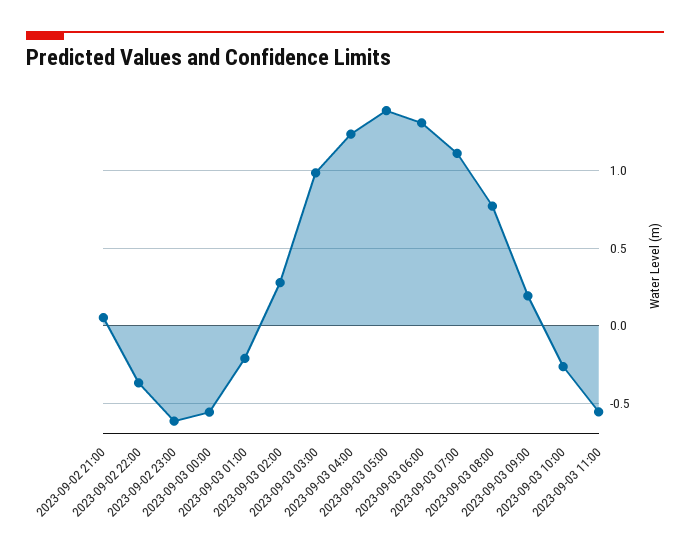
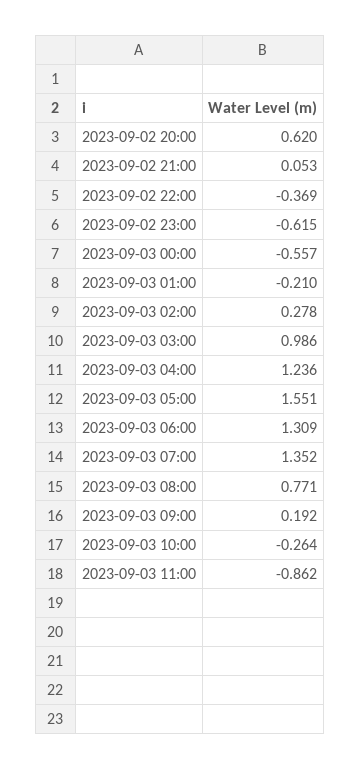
  {
    "2023-09-02 21:00": 0.053,
    "2023-09-02 22:00": -0.369,
    "2023-09-02 23:00": -0.615,
    "2023-09-03 00:00": -0.557,
    "2023-09-03 01:00": -0.21,
    "2023-09-03 02:00": 0.278,
    "2023-09-03 03:00": 0.986,
    "2023-09-03 04:00": 1.236,
-   "2023-09-03 05:00": 1.4,
+   "2023-09-03 05:00": 1.551,
    "2023-09-03 06:00": 1.309,
-   "2023-09-03 07:00": 1.1,
+   "2023-09-03 07:00": 1.352,
    "2023-09-03 08:00": 0.771,
    "2023-09-03 09:00": 0.192,
    "2023-09-03 10:00": -0.264,
-   "2023-09-03 11:00": -0.55
+   "2023-09-03 11:00": -0.862,
+   "2023-09-02 20:00": 0.62
  }

